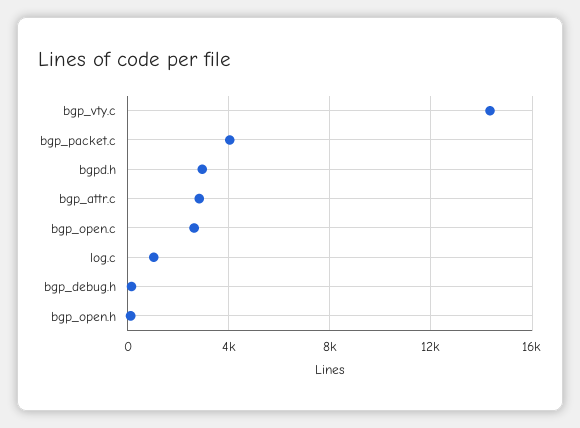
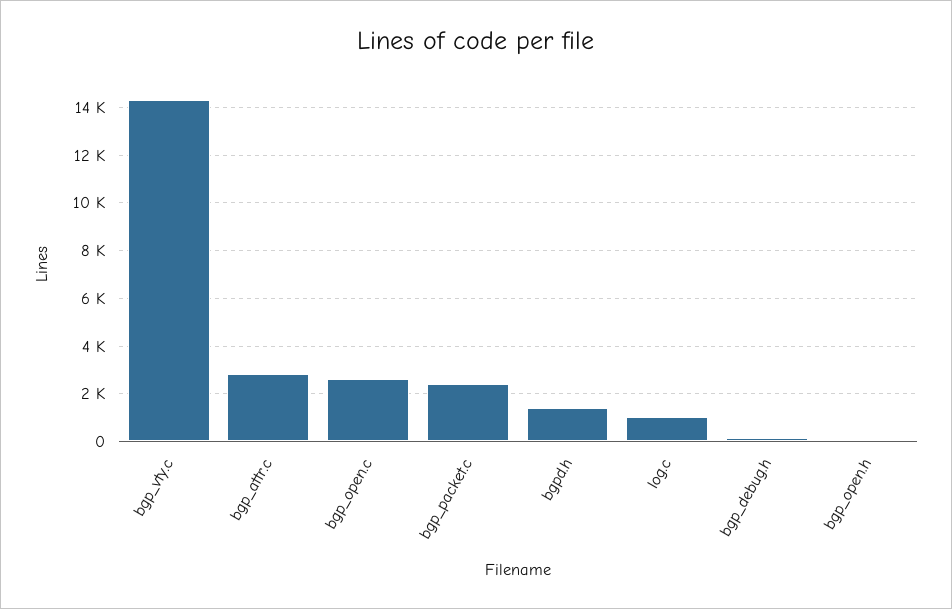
  {
    "bgp_vty.c": 14500,
-   "bgp_packet.c": 4000,
+   "bgp_packet.c": 2500,
-   "bgpd.h": 3000,
+   "bgpd.h": 1500,
    "bgp_attr.c": 3000,
    "bgp_open.c": 2500,
    "log.c": 1000,
    "bgp_debug.h": 0,
    "bgp_open.h": 0
  }

